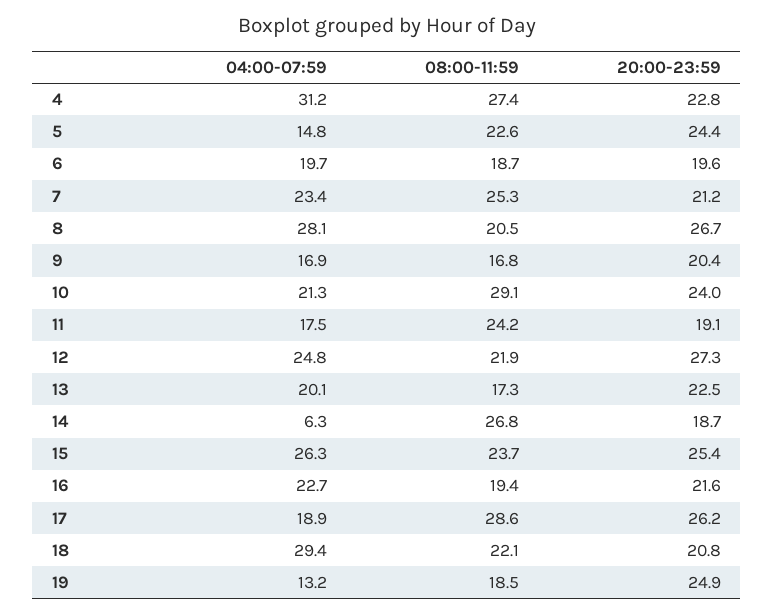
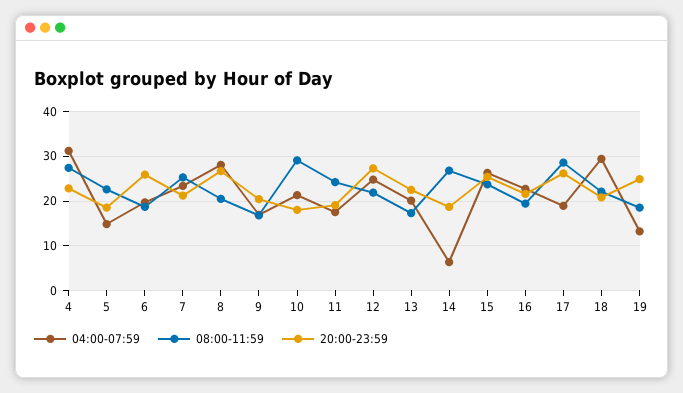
  {
    "04:00-07:59": {
      "4": 31.2,
      "5": 14.8,
      "6": 19.7,
      "7": 23.4,
      "8": 28.1,
      "9": 16.9,
      "10": 21.3,
      "11": 17.5,
      "12": 24.8,
      "13": 20.1,
      "14": 6.3,
      "15": 26.3,
      "16": 22.7,
      "17": 18.9,
      "18": 29.4,
      "19": 13.2
    },
    "08:00-11:59": {
      "4": 27.4,
      "5": 22.6,
      "6": 18.7,
      "7": 25.3,
      "8": 20.5,
      "9": 16.8,
      "10": 29.1,
      "11": 24.2,
      "12": 21.9,
      "13": 17.3,
      "14": 26.8,
      "15": 23.7,
      "16": 19.4,
      "17": 28.6,
      "18": 22.1,
      "19": 18.5
    },
    "20:00-23:59": {
      "4": 22.8,
-     "5": 24.4,
+     "5": 18,
-     "6": 19.6,
+     "6": 26,
      "7": 21.2,
      "8": 26.7,
      "9": 20.4,
-     "10": 24,
+     "10": 18,
      "11": 19.1,
      "12": 27.3,
      "13": 22.5,
      "14": 18.7,
      "15": 25.4,
      "16": 21.6,
      "17": 26.2,
      "18": 20.8,
      "19": 24.9
    }
  }

